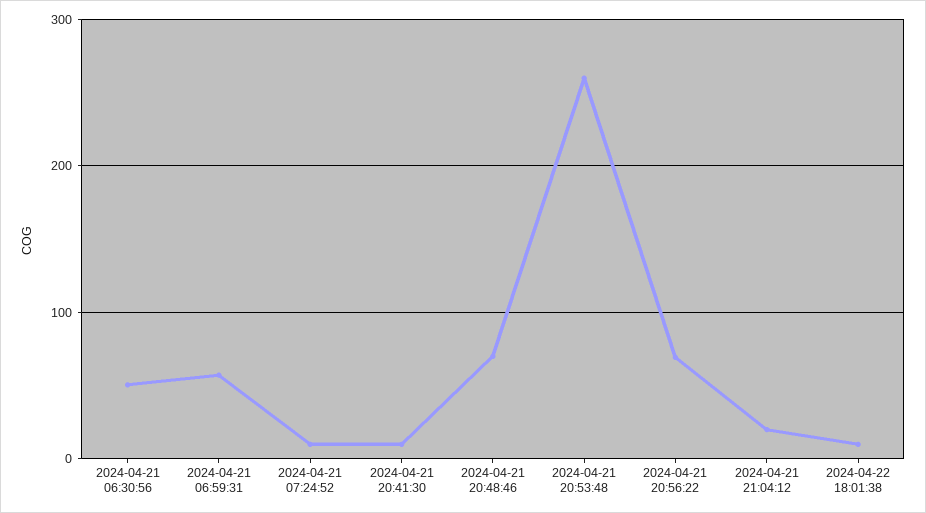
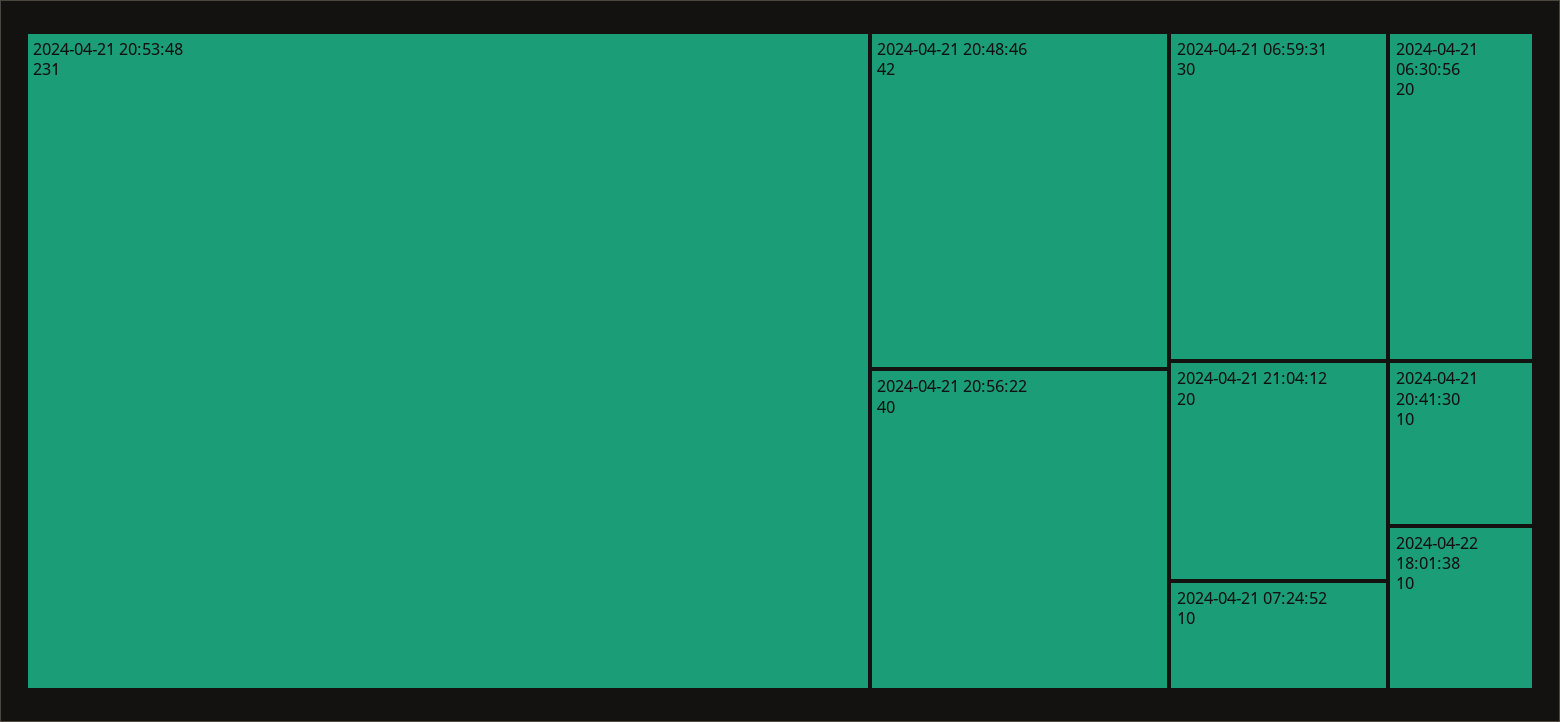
  {
-   "2024-04-21 06:30:56": 50,
+   "2024-04-21 06:30:56": 20,
-   "2024-04-21 06:59:31": 60,
+   "2024-04-21 06:59:31": 30,
    "2024-04-21 07:24:52": 10,
    "2024-04-21 20:41:30": 10,
-   "2024-04-21 20:48:46": 70,
+   "2024-04-21 20:48:46": 42,
-   "2024-04-21 20:53:48": 260,
+   "2024-04-21 20:53:48": 231,
-   "2024-04-21 20:56:22": 70,
+   "2024-04-21 20:56:22": 40,
    "2024-04-21 21:04:12": 20,
    "2024-04-22 18:01:38": 10
  }

